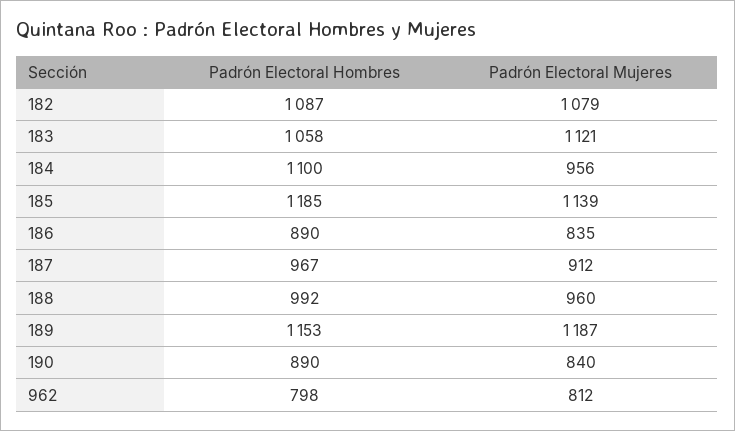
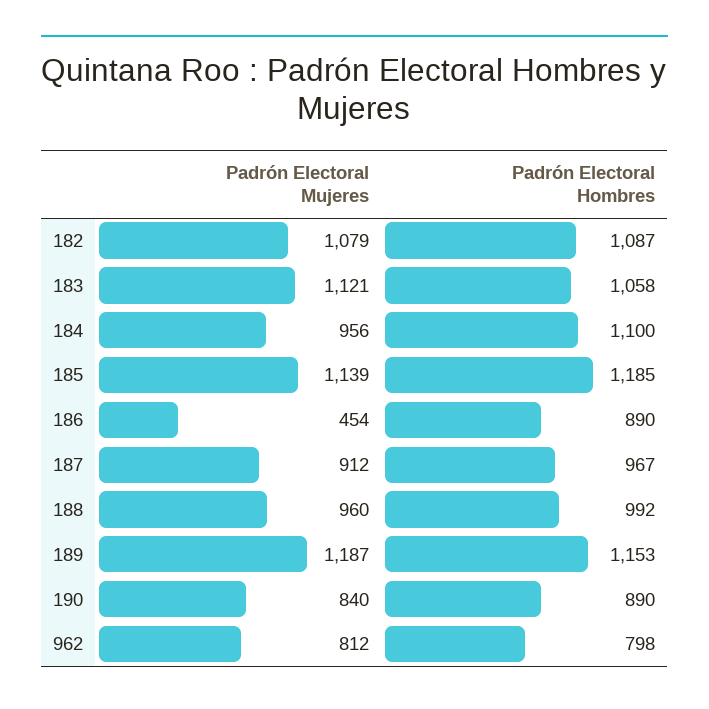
  {
    "Padrón Electoral Hombres": {
      "182": 1087,
      "183": 1058,
      "184": 1100,
      "185": 1185,
      "186": 890,
      "187": 967,
      "188": 992,
      "189": 1153,
      "190": 890,
      "962": 798
    },
    "Padrón Electoral Mujeres": {
      "182": 1079,
      "183": 1121,
      "184": 956,
      "185": 1139,
-     "186": 835,
+     "186": 454,
      "187": 912,
      "188": 960,
      "189": 1187,
      "190": 840,
      "962": 812
    }
  }

